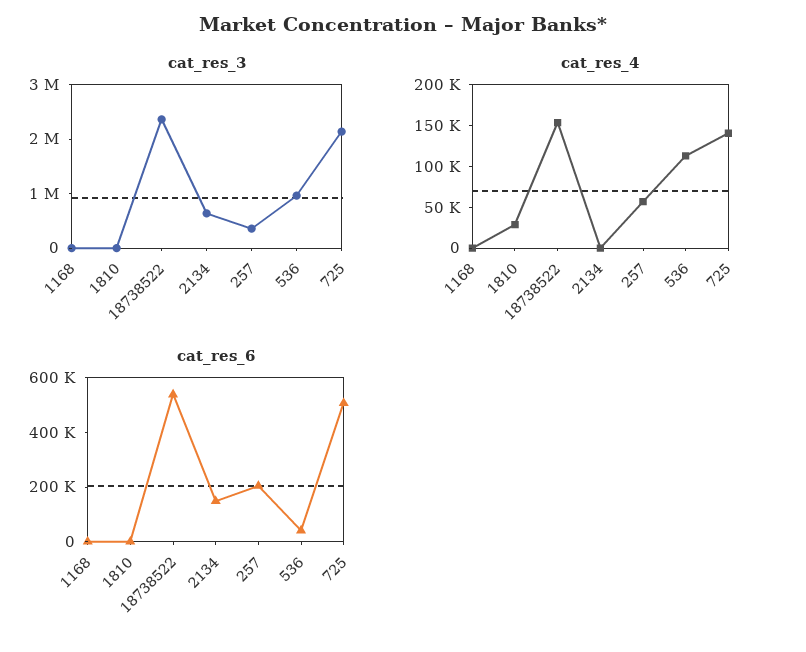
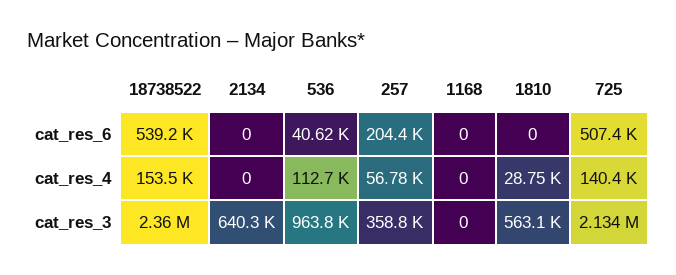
  {
    "cat_res_3": {
      "1168": 0,
-     "1810": 0,
+     "1810": 563100,
      "18738522": 2360000,
      "2134": 640300,
      "257": 358800,
      "536": 963800,
      "725": 2134000
    },
    "cat_res_4": {
      "1168": 0,
      "1810": 28750,
      "18738522": 153500,
      "2134": 0,
      "257": 56780,
      "536": 112700,
      "725": 140400
    },
    "cat_res_6": {
      "1168": 0,
      "1810": 0,
      "18738522": 539200,
-     "2134": 150000,
+     "2134": 0,
      "257": 204400,
      "536": 40620,
      "725": 507400
    }
  }

